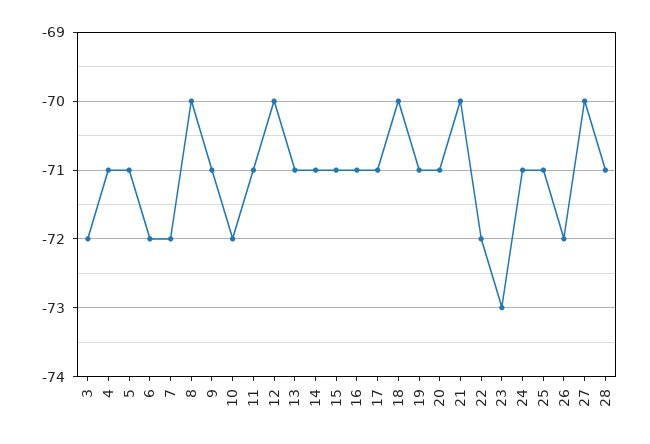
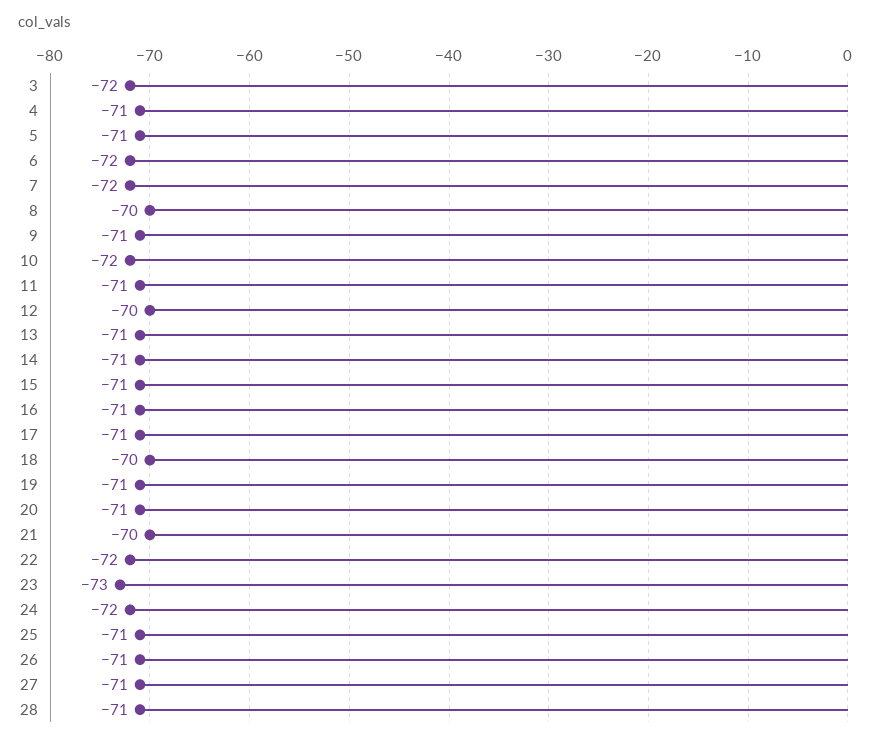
  {
    "3": -72,
    "4": -71,
    "5": -71,
    "6": -72,
    "7": -72,
    "8": -70,
    "9": -71,
    "10": -72,
    "11": -71,
    "12": -70,
    "13": -71,
    "14": -71,
    "15": -71,
    "16": -71,
    "17": -71,
    "18": -70,
    "19": -71,
    "20": -71,
    "21": -70,
    "22": -72,
    "23": -73,
-   "24": -71,
+   "24": -72,
    "25": -71,
-   "26": -72,
+   "26": -71,
-   "27": -70,
+   "27": -71,
    "28": -71
  }

